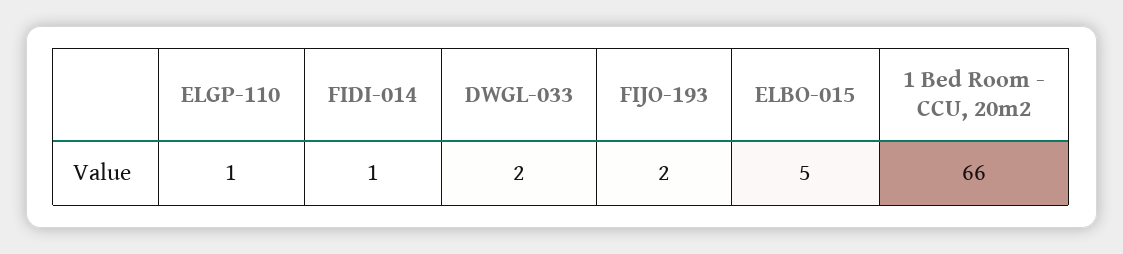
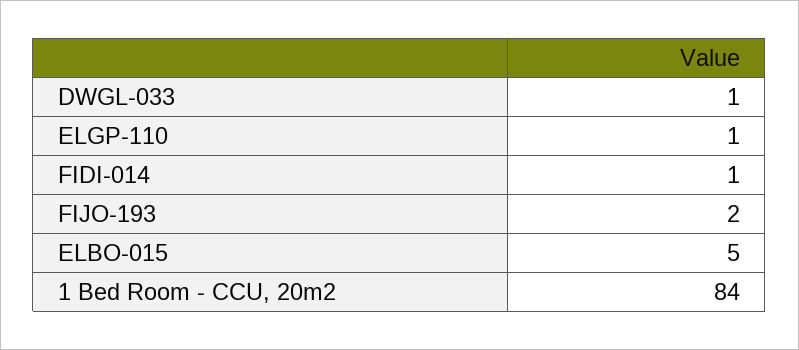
  {
    "ELGP-110": 1,
    "FIDI-014": 1,
-   "DWGL-033": 2,
+   "DWGL-033": 1,
    "FIJO-193": 2,
    "ELBO-015": 5,
-   "1 Bed Room - CCU, 20m2": 66
+   "1 Bed Room - CCU, 20m2": 84
  }

